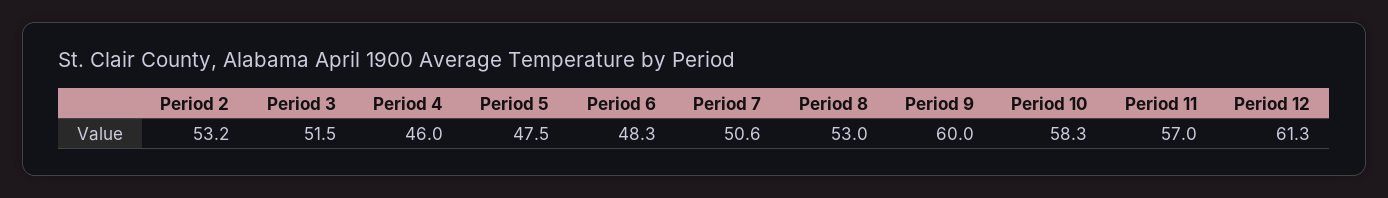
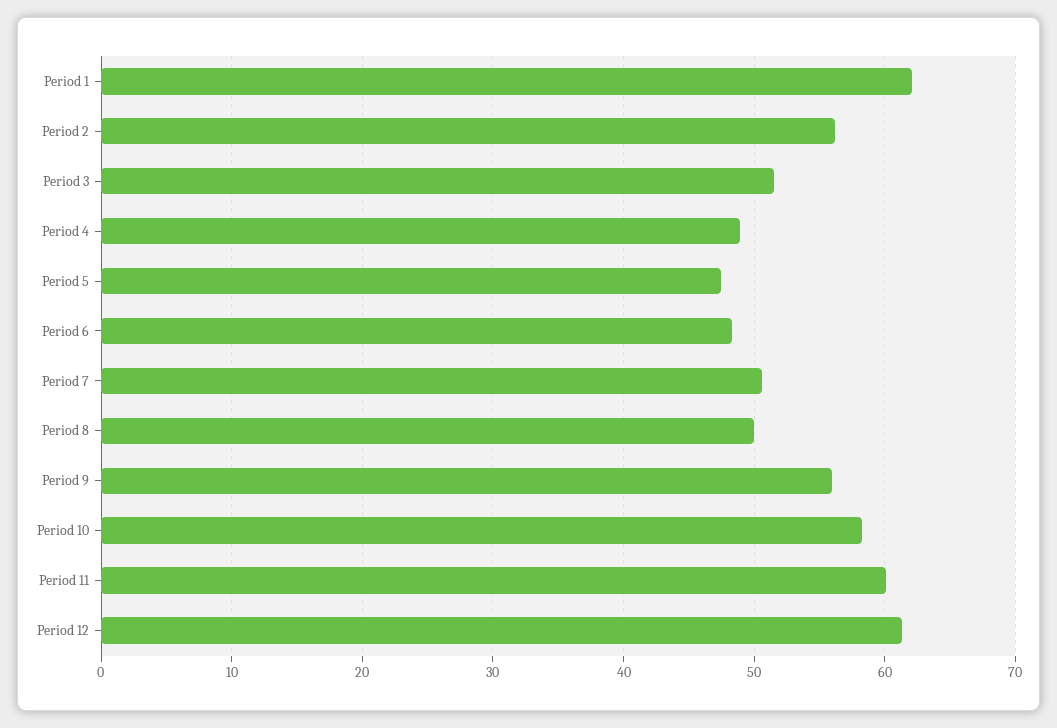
  {
-   "Period 2": 53.2,
+   "Period 2": 56,
    "Period 3": 51.5,
-   "Period 4": 46,
+   "Period 4": 49,
    "Period 5": 47.5,
    "Period 6": 48.3,
    "Period 7": 50.6,
-   "Period 8": 53,
+   "Period 8": 50,
-   "Period 9": 60,
+   "Period 9": 56,
    "Period 10": 58.3,
-   "Period 11": 57,
+   "Period 11": 60,
-   "Period 12": 61.3
+   "Period 12": 61.3,
+   "Period 1": 62
  }

